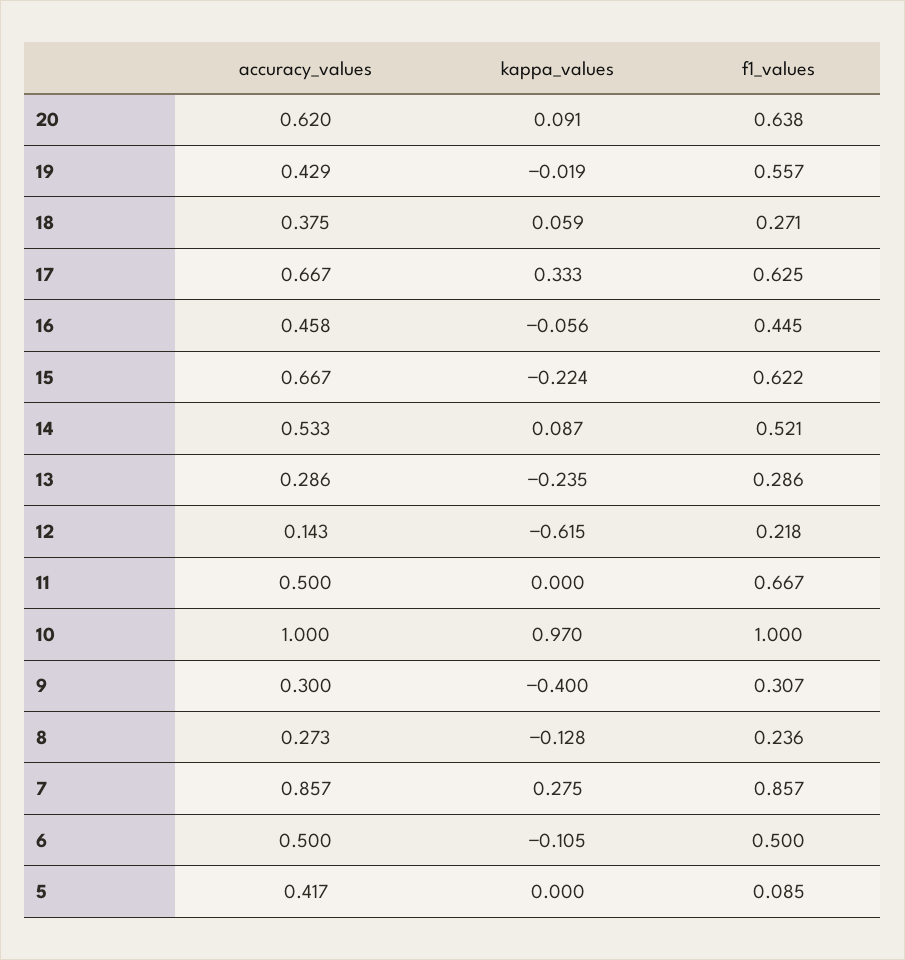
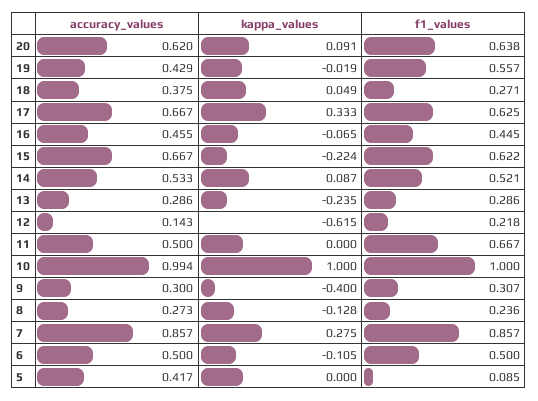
  {
    "accuracy_values": {
      "20": 0.62,
      "19": 0.429,
      "18": 0.375,
      "17": 0.667,
-     "16": 0.458,
+     "16": 0.455,
      "15": 0.667,
      "14": 0.533,
      "13": 0.286,
      "12": 0.143,
      "11": 0.5,
-     "10": 1,
+     "10": 0.994,
      "9": 0.3,
      "8": 0.273,
      "7": 0.857,
      "6": 0.5,
      "5": 0.417
    },
    "kappa_values": {
      "20": 0.091,
      "19": -0.019,
-     "18": 0.059,
+     "18": 0.049,
      "17": 0.333,
-     "16": -0.056,
+     "16": -0.065,
      "15": -0.224,
      "14": 0.087,
      "13": -0.235,
      "12": -0.615,
      "11": 0,
-     "10": 0.97,
+     "10": 1,
      "9": -0.4,
      "8": -0.128,
      "7": 0.275,
      "6": -0.105,
      "5": 0
    },
    "f1_values": {
      "20": 0.638,
      "19": 0.557,
      "18": 0.271,
      "17": 0.625,
      "16": 0.445,
      "15": 0.622,
      "14": 0.521,
      "13": 0.286,
      "12": 0.218,
      "11": 0.667,
      "10": 1,
      "9": 0.307,
      "8": 0.236,
      "7": 0.857,
      "6": 0.5,
      "5": 0.085
    }
  }

